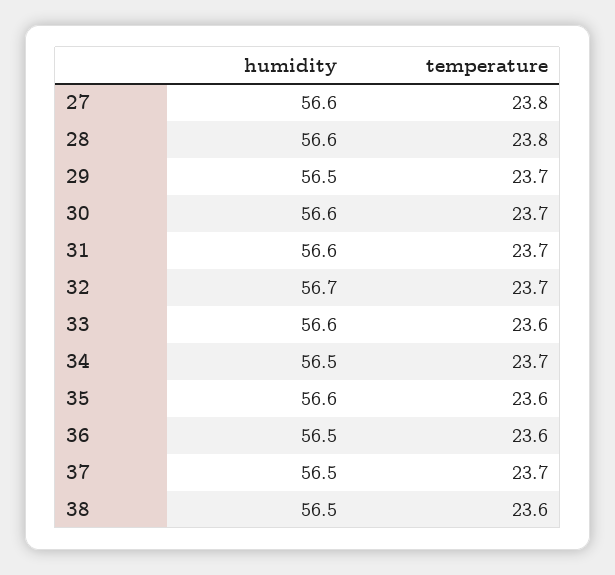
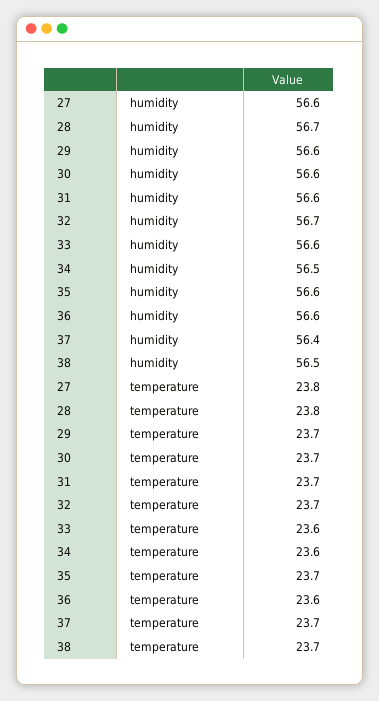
  {
    "humidity": {
      "27": 56.6,
-     "28": 56.6,
+     "28": 56.7,
-     "29": 56.5,
+     "29": 56.6,
      "30": 56.6,
      "31": 56.6,
      "32": 56.7,
      "33": 56.6,
      "34": 56.5,
      "35": 56.6,
-     "36": 56.5,
+     "36": 56.6,
-     "37": 56.5,
+     "37": 56.4,
      "38": 56.5
    },
    "temperature": {
      "27": 23.8,
      "28": 23.8,
      "29": 23.7,
      "30": 23.7,
      "31": 23.7,
      "32": 23.7,
      "33": 23.6,
-     "34": 23.7,
+     "34": 23.6,
-     "35": 23.6,
+     "35": 23.7,
      "36": 23.6,
      "37": 23.7,
-     "38": 23.6
+     "38": 23.7
    }
  }

